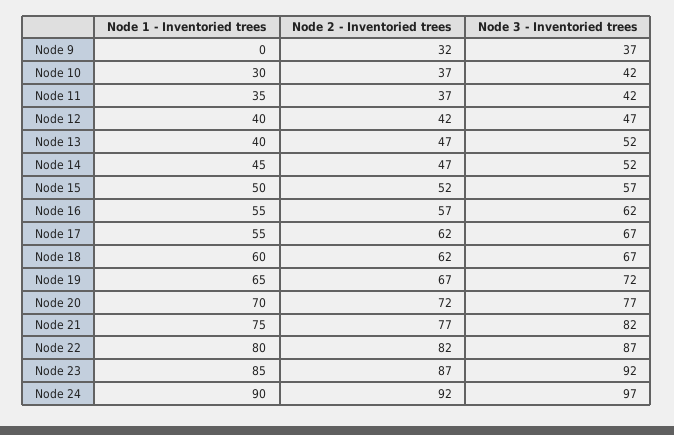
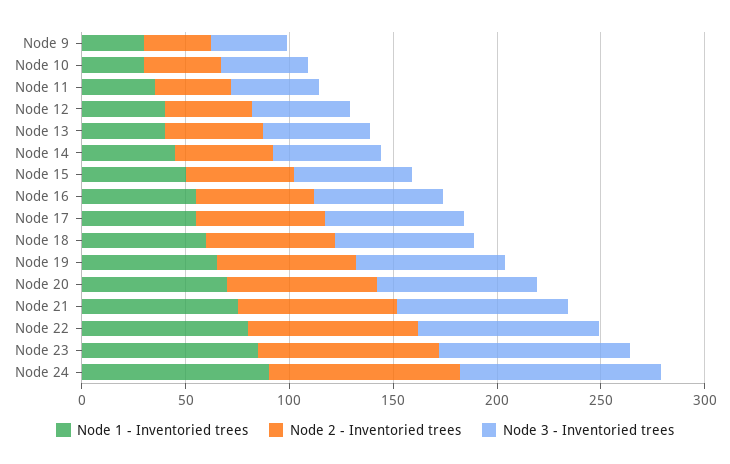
  {
    "Node 1 - Inventoried trees": {
-     "Node 9": 0,
+     "Node 9": 30,
      "Node 10": 30,
      "Node 11": 35,
      "Node 12": 40,
      "Node 13": 40,
      "Node 14": 45,
      "Node 15": 50,
      "Node 16": 55,
      "Node 17": 55,
      "Node 18": 60,
      "Node 19": 65,
      "Node 20": 70,
      "Node 21": 75,
      "Node 22": 80,
      "Node 23": 85,
      "Node 24": 90
    },
    "Node 2 - Inventoried trees": {
      "Node 9": 32,
      "Node 10": 37,
      "Node 11": 37,
      "Node 12": 42,
      "Node 13": 47,
      "Node 14": 47,
      "Node 15": 52,
      "Node 16": 57,
      "Node 17": 62,
      "Node 18": 62,
      "Node 19": 67,
      "Node 20": 72,
      "Node 21": 77,
      "Node 22": 82,
      "Node 23": 87,
      "Node 24": 92
    },
    "Node 3 - Inventoried trees": {
      "Node 9": 37,
      "Node 10": 42,
      "Node 11": 42,
      "Node 12": 47,
      "Node 13": 52,
      "Node 14": 52,
      "Node 15": 57,
      "Node 16": 62,
      "Node 17": 67,
      "Node 18": 67,
      "Node 19": 72,
      "Node 20": 77,
      "Node 21": 82,
      "Node 22": 87,
      "Node 23": 92,
      "Node 24": 97
    }
  }

